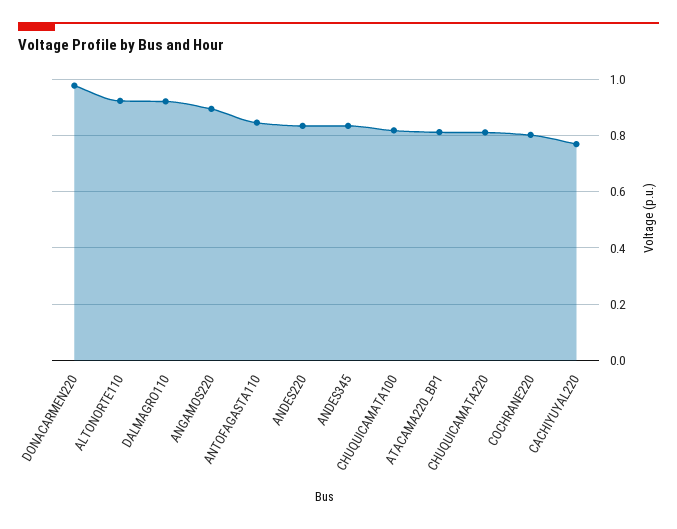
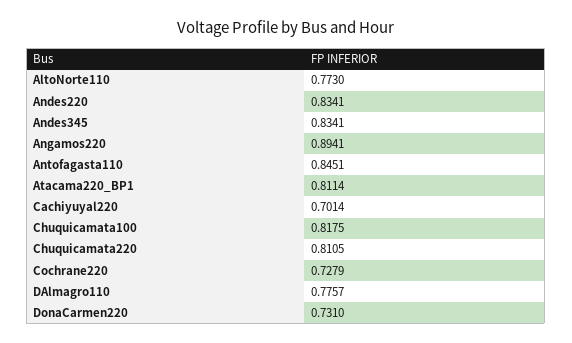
  {
-   "DONACARMEN220": 0.975,
+   "DONACARMEN220": 0.731,
-   "ALTONORTE110": 0.925,
+   "ALTONORTE110": 0.773,
-   "DALMAGRO110": 0.925,
+   "DALMAGRO110": 0.7757,
    "ANGAMOS220": 0.8941,
    "ANTOFAGASTA110": 0.8451,
    "ANDES220": 0.8341,
    "ANDES345": 0.8341,
    "CHUQUICAMATA100": 0.8175,
    "ATACAMA220_BP1": 0.8114,
    "CHUQUICAMATA220": 0.8105,
-   "COCHRANE220": 0.8,
+   "COCHRANE220": 0.7279,
-   "CACHIYUYAL220": 0.775
+   "CACHIYUYAL220": 0.7014
  }

